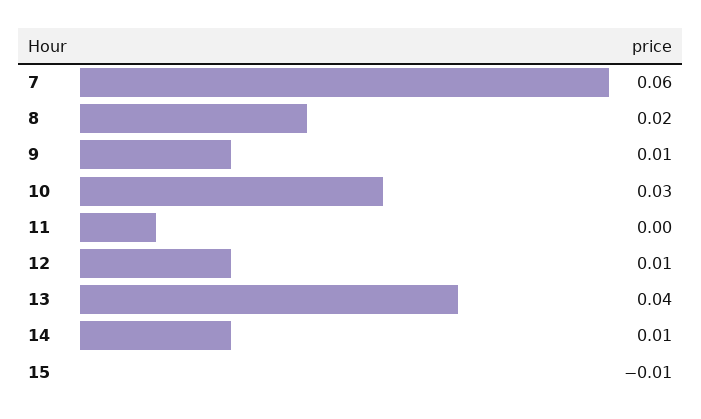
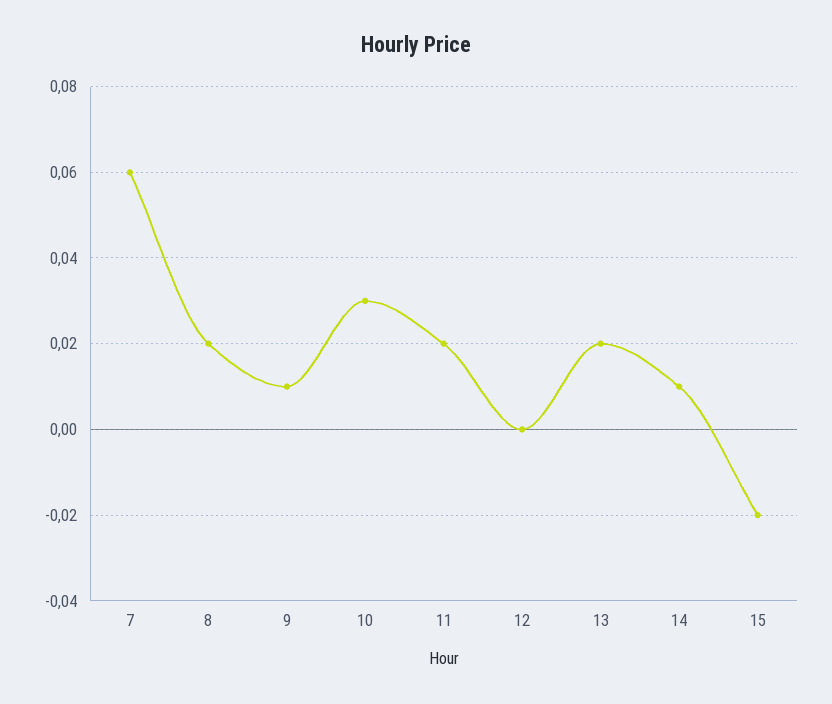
  {
    "7": 0.06,
    "8": 0.02,
    "9": 0.01,
    "10": 0.03,
-   "11": 0,
+   "11": 0.02,
-   "12": 0.01,
+   "12": 0,
-   "13": 0.04,
+   "13": 0.02,
    "14": 0.01,
-   "15": -0.01
+   "15": -0.02
  }

